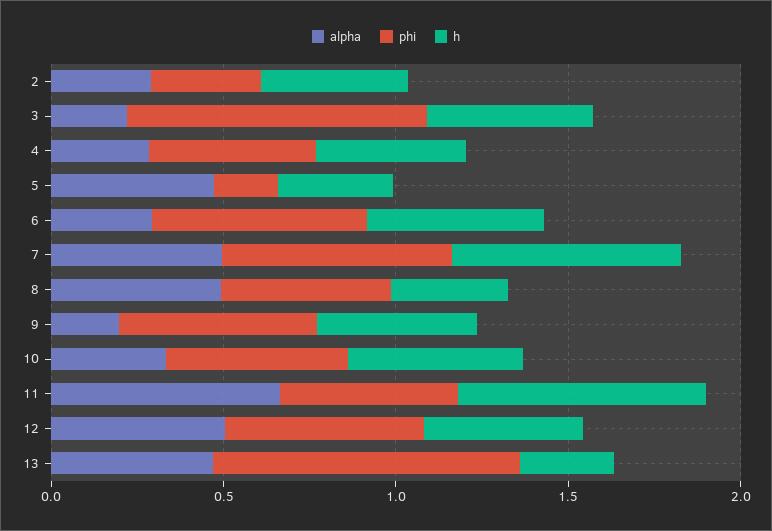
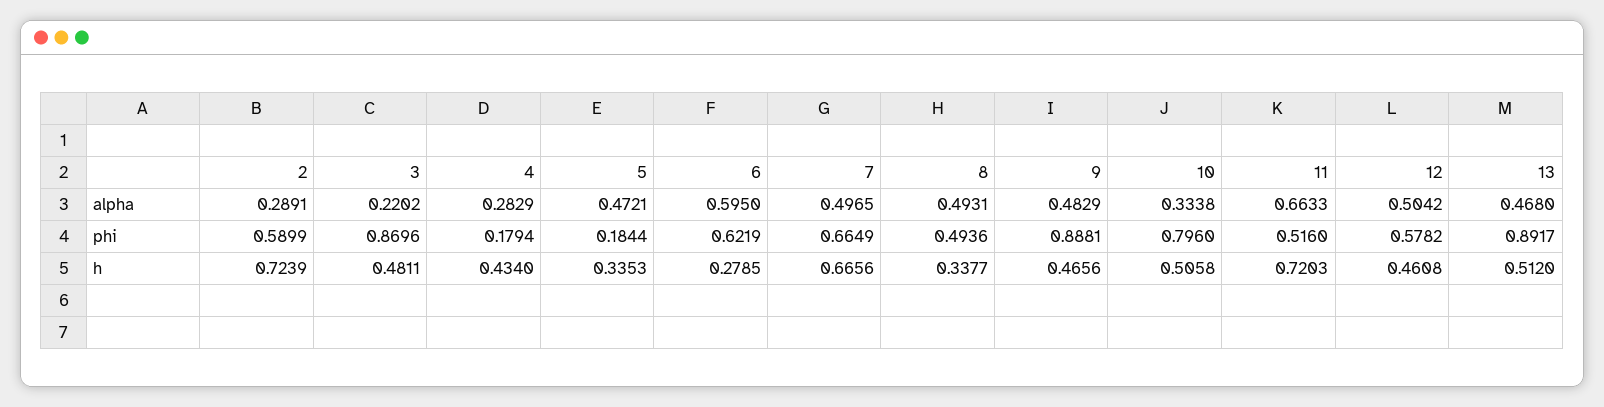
  {
    "alpha": {
      "2": 0.2891,
      "3": 0.2202,
      "4": 0.2829,
      "5": 0.4721,
-     "6": 0.3,
+     "6": 0.595,
      "7": 0.4965,
      "8": 0.4931,
-     "9": 0.2,
+     "9": 0.4829,
      "10": 0.3338,
      "11": 0.6633,
      "12": 0.5042,
      "13": 0.468
    },
    "phi": {
-     "2": 0.3,
+     "2": 0.5899,
      "3": 0.8696,
-     "4": 0.5,
+     "4": 0.1794,
      "5": 0.1844,
      "6": 0.6219,
      "7": 0.6649,
      "8": 0.4936,
-     "9": 0.6,
+     "9": 0.8881,
-     "10": 0.5,
+     "10": 0.796,
      "11": 0.516,
      "12": 0.5782,
      "13": 0.8917
    },
    "h": {
-     "2": 0.4,
+     "2": 0.7239,
      "3": 0.4811,
      "4": 0.434,
      "5": 0.3353,
-     "6": 0.5,
+     "6": 0.2785,
      "7": 0.6656,
      "8": 0.3377,
      "9": 0.4656,
      "10": 0.5058,
      "11": 0.7203,
      "12": 0.4608,
-     "13": 0.3
+     "13": 0.512
    }
  }

